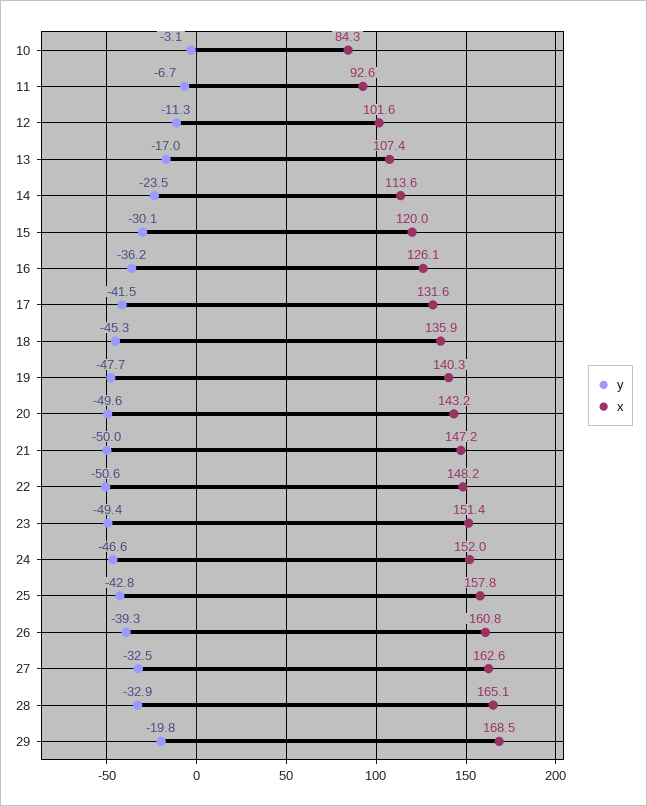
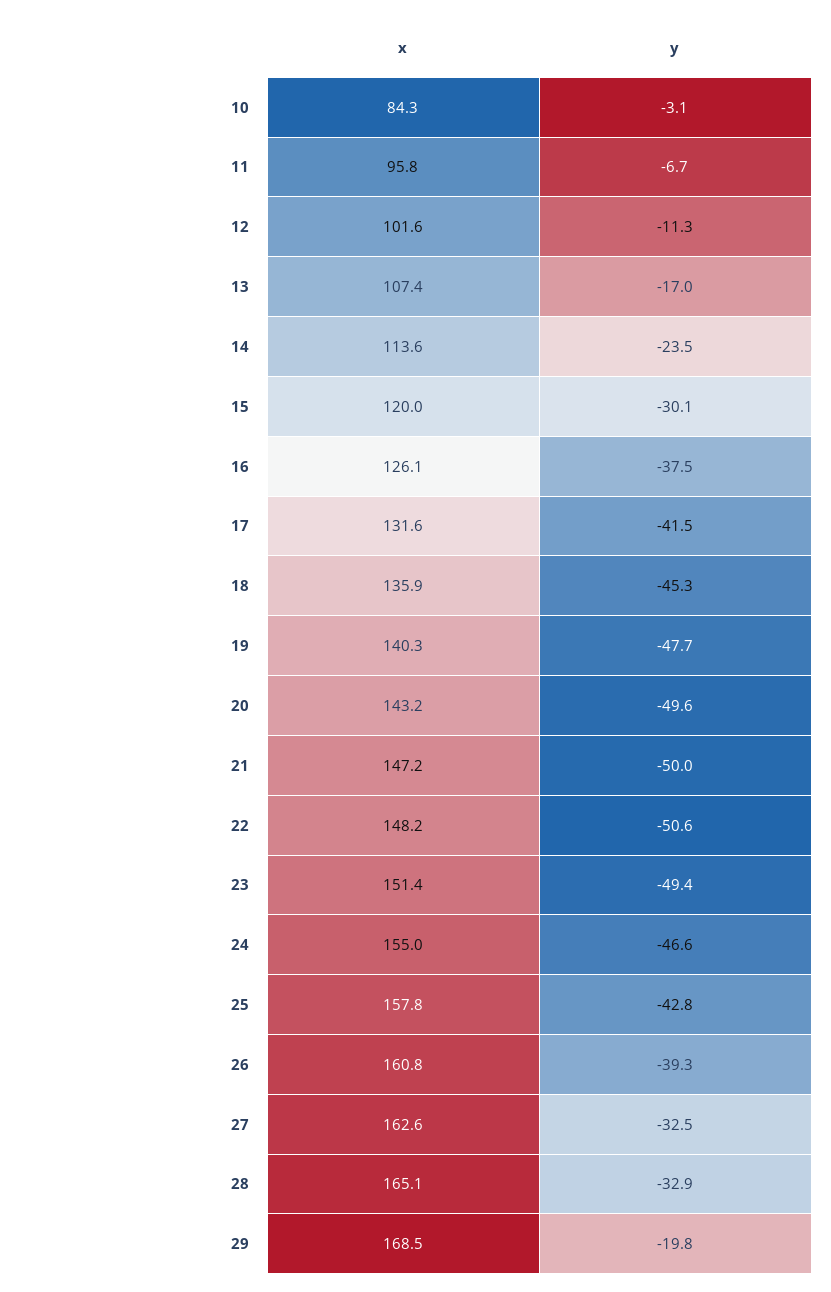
  {
    "y": {
      "10": -3.1,
      "11": -6.7,
      "12": -11.3,
      "13": -17,
      "14": -23.5,
      "15": -30.1,
-     "16": -36.2,
+     "16": -37.5,
      "17": -41.5,
      "18": -45.3,
      "19": -47.7,
      "20": -49.6,
      "21": -50,
      "22": -50.6,
      "23": -49.4,
      "24": -46.6,
      "25": -42.8,
      "26": -39.3,
      "27": -32.5,
      "28": -32.9,
      "29": -19.8
    },
    "x": {
      "10": 84.3,
-     "11": 92.6,
+     "11": 95.8,
      "12": 101.6,
      "13": 107.4,
      "14": 113.6,
      "15": 120,
      "16": 126.1,
      "17": 131.6,
      "18": 135.9,
      "19": 140.3,
      "20": 143.2,
      "21": 147.2,
      "22": 148.2,
      "23": 151.4,
-     "24": 152,
+     "24": 155,
      "25": 157.8,
      "26": 160.8,
      "27": 162.6,
      "28": 165.1,
      "29": 168.5
    }
  }

